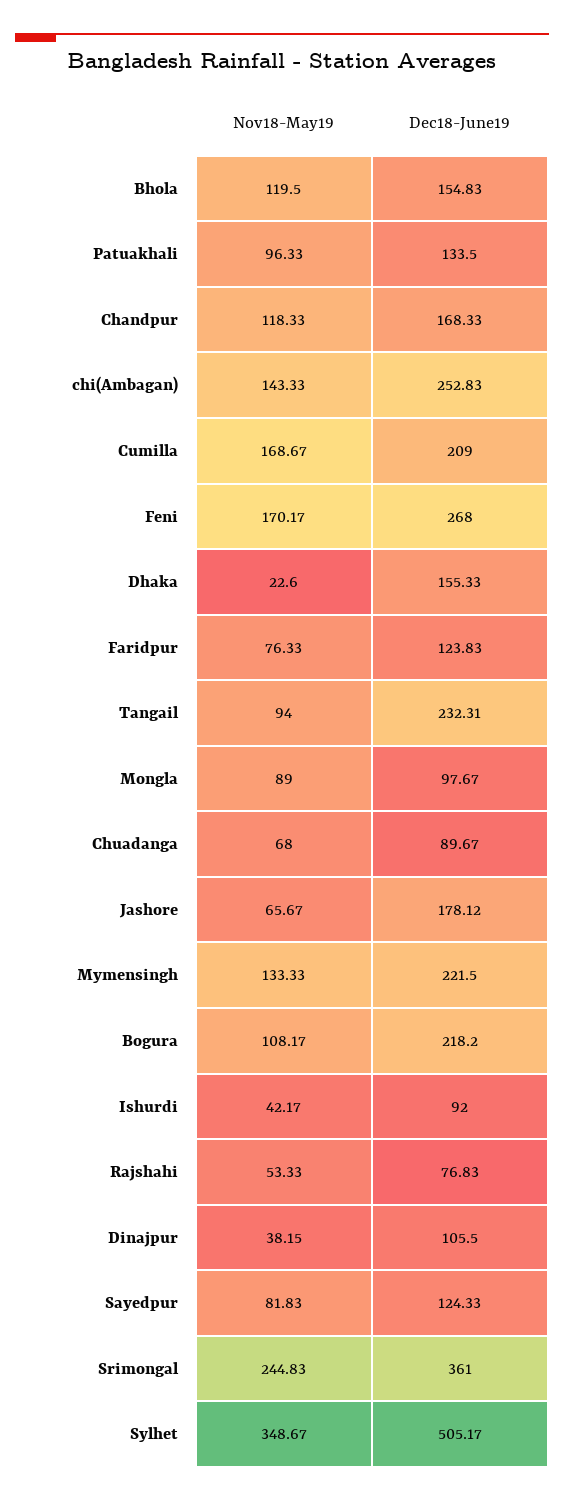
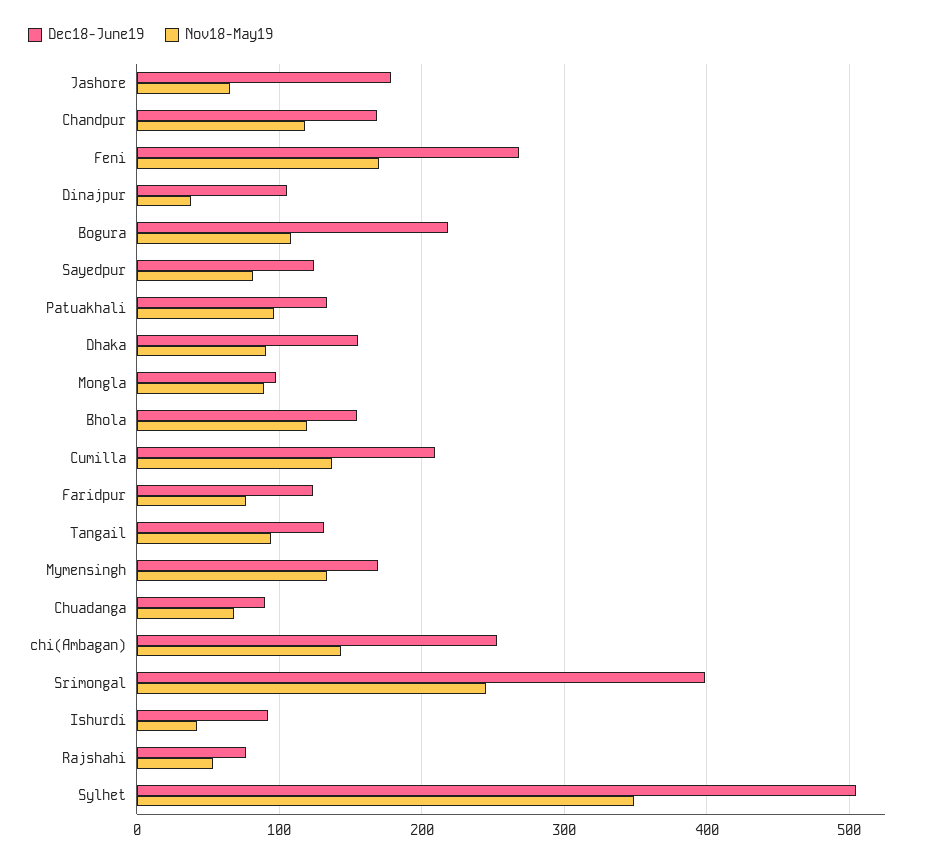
  {
    "Nov18-May19": {
      "Bhola": 119.5,
      "Patuakhali": 96.33,
      "Chandpur": 118.33,
      "chi(Ambagan)": 143.33,
-     "Cumilla": 168.67,
+     "Cumilla": 140,
      "Feni": 170.17,
-     "Dhaka": 22.6,
+     "Dhaka": 90,
      "Faridpur": 76.33,
      "Tangail": 94,
      "Mongla": 89,
      "Chuadanga": 68,
      "Jashore": 65.67,
      "Mymensingh": 133.33,
      "Bogura": 108.17,
      "Ishurdi": 42.17,
      "Rajshahi": 53.33,
      "Dinajpur": 38.15,
      "Sayedpur": 81.83,
      "Srimongal": 244.83,
      "Sylhet": 348.67
    },
    "Dec18-June19": {
      "Bhola": 154.83,
      "Patuakhali": 133.5,
      "Chandpur": 168.33,
      "chi(Ambagan)": 252.83,
      "Cumilla": 209,
      "Feni": 268,
      "Dhaka": 155.33,
      "Faridpur": 123.83,
-     "Tangail": 232.31,
+     "Tangail": 130,
      "Mongla": 97.67,
      "Chuadanga": 89.67,
      "Jashore": 178.12,
-     "Mymensingh": 221.5,
+     "Mymensingh": 170,
      "Bogura": 218.2,
      "Ishurdi": 92,
      "Rajshahi": 76.83,
      "Dinajpur": 105.5,
      "Sayedpur": 124.33,
-     "Srimongal": 361,
+     "Srimongal": 400,
      "Sylhet": 505.17
    }
  }

